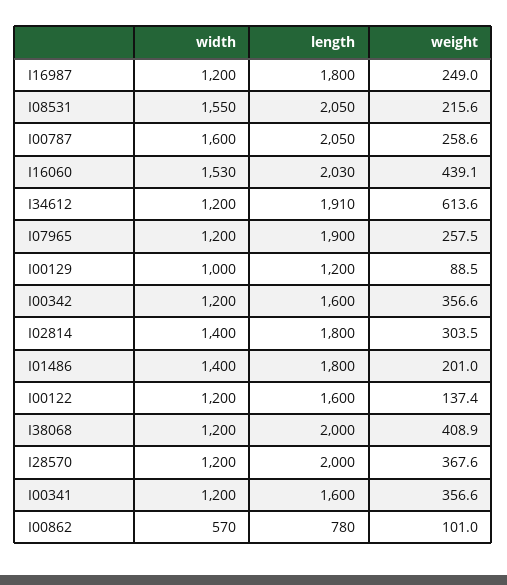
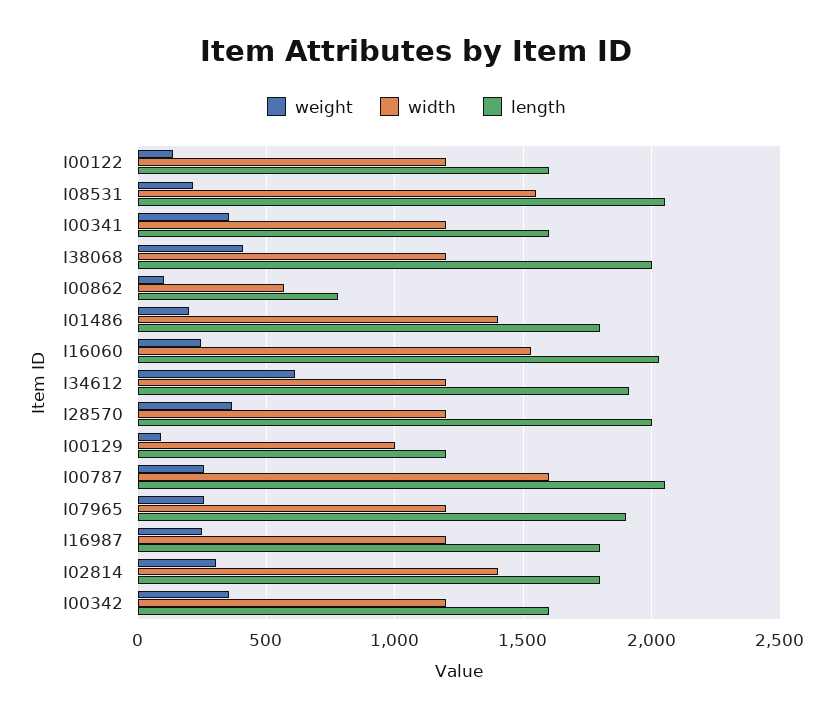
  {
    "width": {
      "I16987": 1200,
      "I08531": 1550,
      "I00787": 1600,
      "I16060": 1530,
      "I34612": 1200,
      "I07965": 1200,
      "I00129": 1000,
      "I00342": 1200,
      "I02814": 1400,
      "I01486": 1400,
      "I00122": 1200,
      "I38068": 1200,
      "I28570": 1200,
      "I00341": 1200,
      "I00862": 570
    },
    "length": {
      "I16987": 1800,
      "I08531": 2050,
      "I00787": 2050,
      "I16060": 2030,
      "I34612": 1910,
      "I07965": 1900,
      "I00129": 1200,
      "I00342": 1600,
      "I02814": 1800,
      "I01486": 1800,
      "I00122": 1600,
      "I38068": 2000,
      "I28570": 2000,
      "I00341": 1600,
      "I00862": 780
    },
    "weight": {
      "I16987": 249,
      "I08531": 215.6,
      "I00787": 258.6,
-     "I16060": 439.1,
+     "I16060": 250,
      "I34612": 613.6,
      "I07965": 257.5,
      "I00129": 88.5,
      "I00342": 356.6,
      "I02814": 303.5,
      "I01486": 201,
      "I00122": 137.4,
      "I38068": 408.9,
      "I28570": 367.6,
      "I00341": 356.6,
      "I00862": 101
    }
  }

